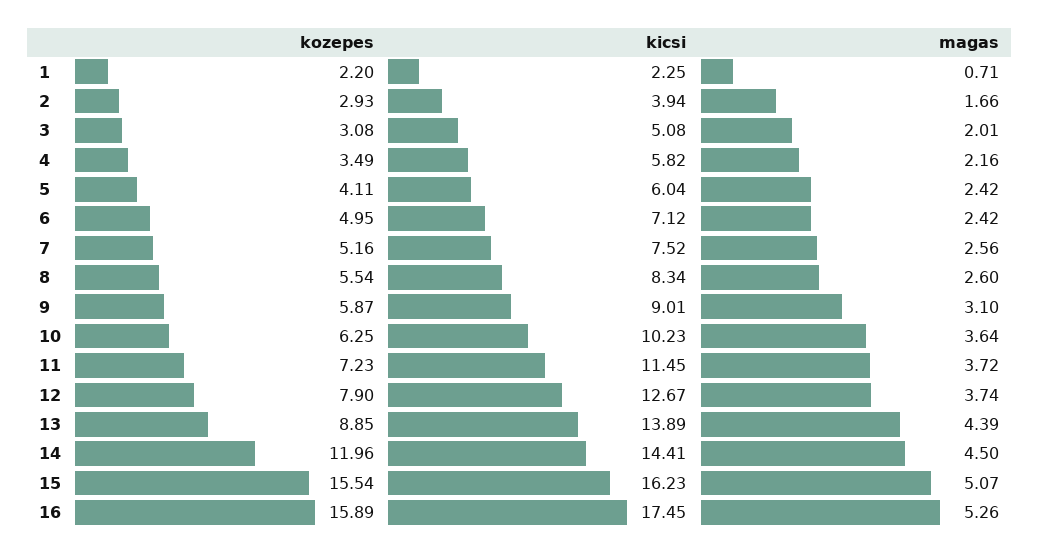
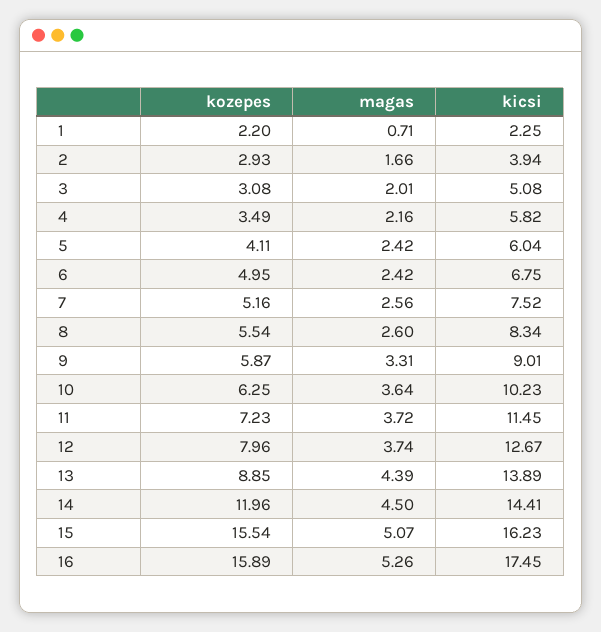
  {
    "kozepes": {
      "1": 2.2,
      "2": 2.93,
      "3": 3.08,
      "4": 3.49,
      "5": 4.11,
      "6": 4.95,
      "7": 5.16,
      "8": 5.54,
      "9": 5.87,
      "10": 6.25,
      "11": 7.23,
-     "12": 7.9,
+     "12": 7.96,
      "13": 8.85,
      "14": 11.96,
      "15": 15.54,
      "16": 15.89
    },
    "kicsi": {
      "1": 2.25,
      "2": 3.94,
      "3": 5.08,
      "4": 5.82,
      "5": 6.04,
-     "6": 7.12,
+     "6": 6.75,
      "7": 7.52,
      "8": 8.34,
      "9": 9.01,
      "10": 10.23,
      "11": 11.45,
      "12": 12.67,
      "13": 13.89,
      "14": 14.41,
      "15": 16.23,
      "16": 17.45
    },
    "magas": {
      "1": 0.71,
      "2": 1.66,
      "3": 2.01,
      "4": 2.16,
      "5": 2.42,
      "6": 2.42,
      "7": 2.56,
      "8": 2.6,
-     "9": 3.1,
+     "9": 3.31,
      "10": 3.64,
      "11": 3.72,
      "12": 3.74,
      "13": 4.39,
      "14": 4.5,
      "15": 5.07,
      "16": 5.26
    }
  }

